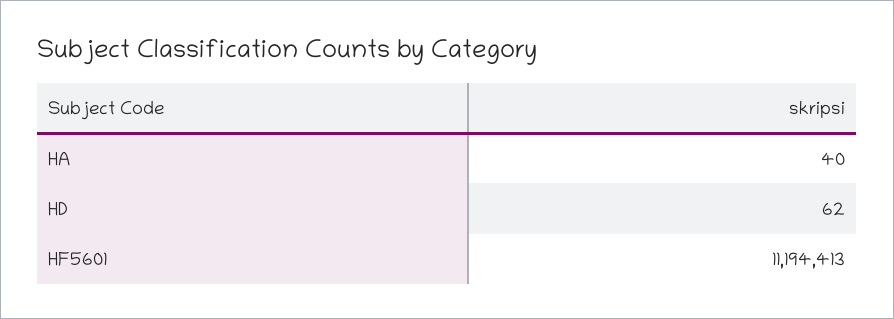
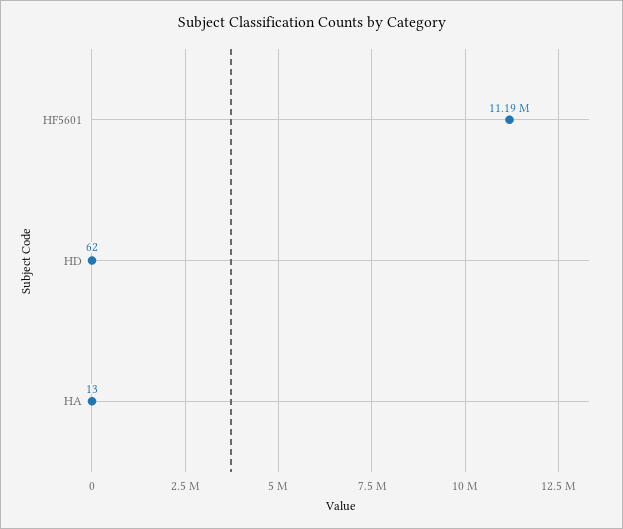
  {
-   "HA": 40,
+   "HA": 13,
    "HD": 62,
    "HF5601": 11194413
  }

